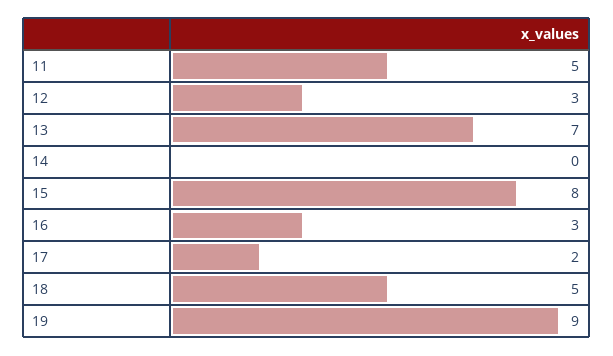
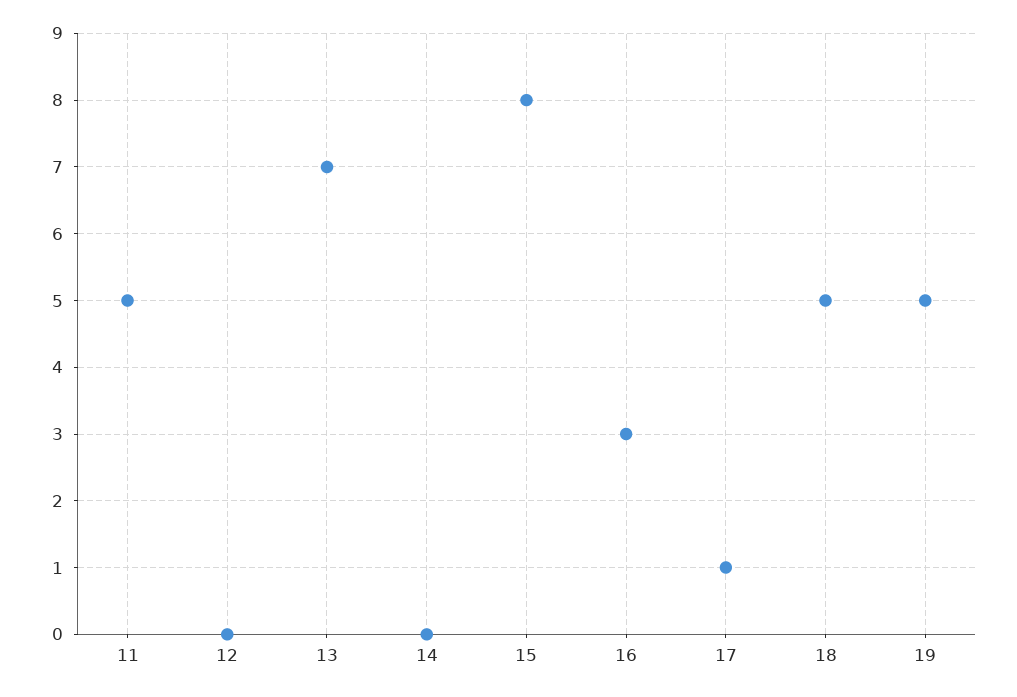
  {
    "11": 5,
-   "12": 3,
+   "12": 0,
    "13": 7,
    "14": 0,
    "15": 8,
    "16": 3,
-   "17": 2,
+   "17": 1,
    "18": 5,
-   "19": 9
+   "19": 5
  }

